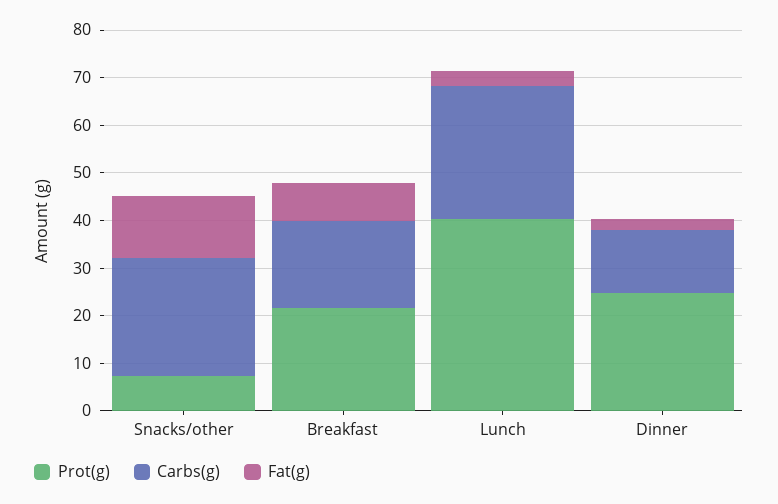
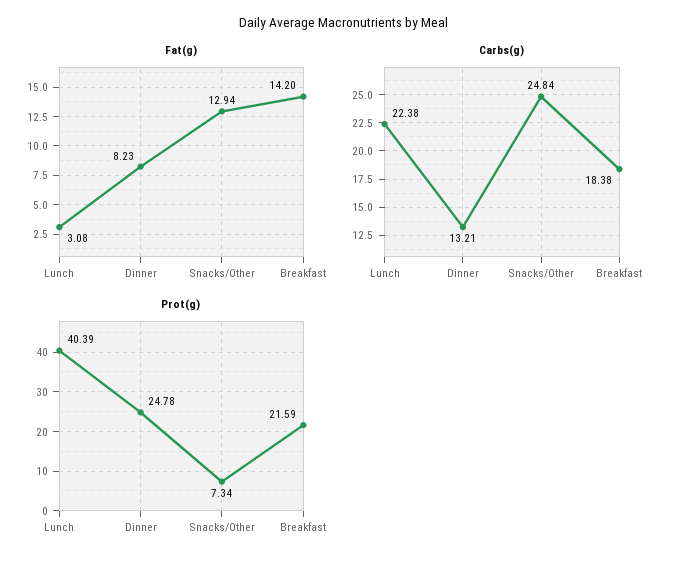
  {
    "Prot(g)": {
      "Snacks/other": 7.34,
      "Breakfast": 21.59,
      "Lunch": 40.39,
      "Dinner": 24.78
    },
    "Carbs(g)": {
      "Snacks/other": 24.84,
      "Breakfast": 18.38,
-     "Lunch": 28,
+     "Lunch": 22.38,
      "Dinner": 13.21
    },
    "Fat(g)": {
      "Snacks/other": 12.94,
-     "Breakfast": 8,
+     "Breakfast": 14.2,
      "Lunch": 3.08,
-     "Dinner": 2
+     "Dinner": 8.23
    }
  }

